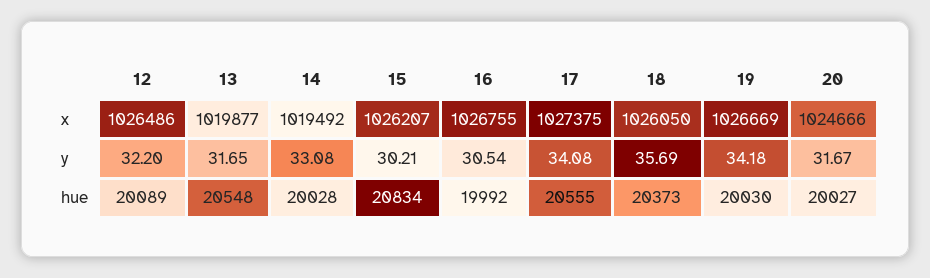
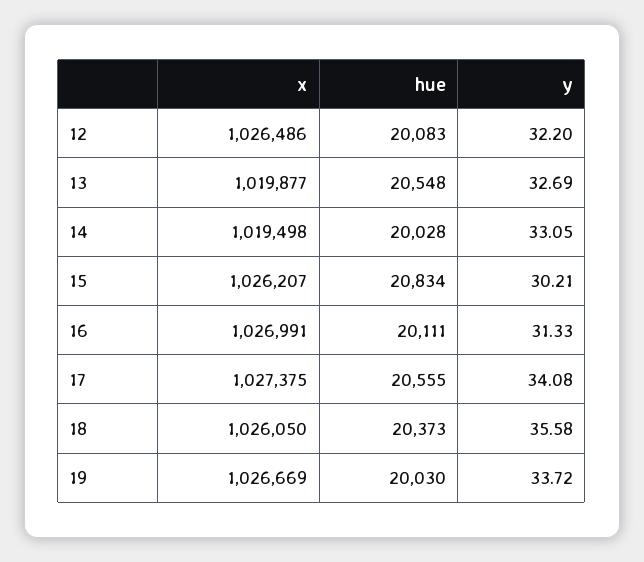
  {
    "12": {
      "x": 1026486,
      "y": 32.2,
-     "hue": 20089
+     "hue": 20083
    },
    "13": {
      "x": 1019877,
-     "y": 31.65,
+     "y": 32.69,
      "hue": 20548
    },
    "14": {
-     "x": 1019492,
+     "x": 1019498,
-     "y": 33.08,
+     "y": 33.05,
      "hue": 20028
    },
    "15": {
      "x": 1026207,
      "y": 30.21,
      "hue": 20834
    },
    "16": {
-     "x": 1026755,
+     "x": 1026991,
-     "y": 30.54,
+     "y": 31.33,
-     "hue": 19992
+     "hue": 20111
    },
    "17": {
      "x": 1027375,
      "y": 34.08,
      "hue": 20555
    },
    "18": {
      "x": 1026050,
-     "y": 35.69,
+     "y": 35.58,
      "hue": 20373
    },
    "19": {
      "x": 1026669,
-     "y": 34.18,
+     "y": 33.72,
      "hue": 20030
-   },
+   }
-   "20": {
-     "x": 1024666,
-     "y": 31.67,
-     "hue": 20027
-   }
  }

